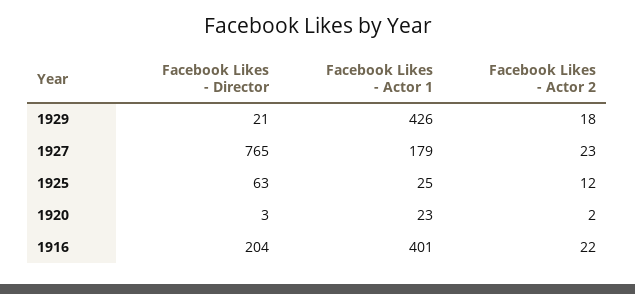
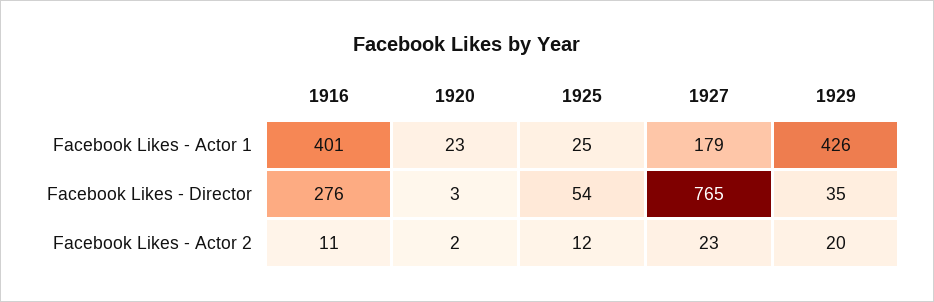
  {
    "Facebook Likes - Director": {
-     "1929": 21,
+     "1929": 35,
      "1927": 765,
-     "1925": 63,
+     "1925": 54,
      "1920": 3,
-     "1916": 204
+     "1916": 276
    },
    "Facebook Likes - Actor 1": {
      "1929": 426,
      "1927": 179,
      "1925": 25,
      "1920": 23,
      "1916": 401
    },
    "Facebook Likes - Actor 2": {
-     "1929": 18,
+     "1929": 20,
      "1927": 23,
      "1925": 12,
      "1920": 2,
-     "1916": 22
+     "1916": 11
    }
  }

